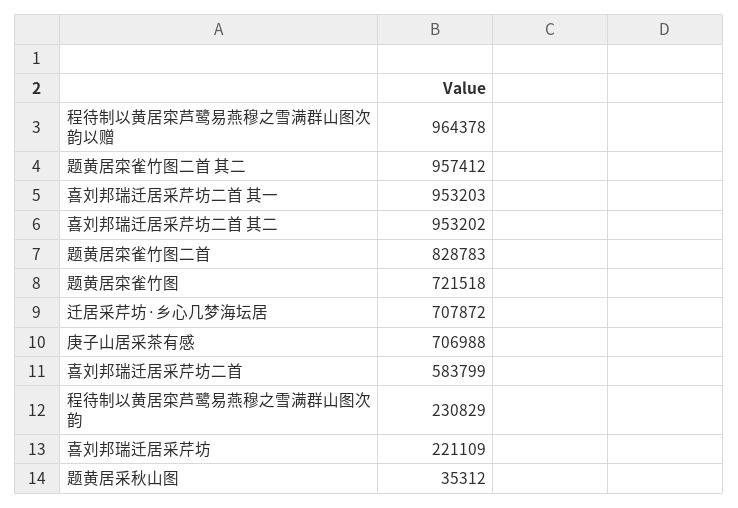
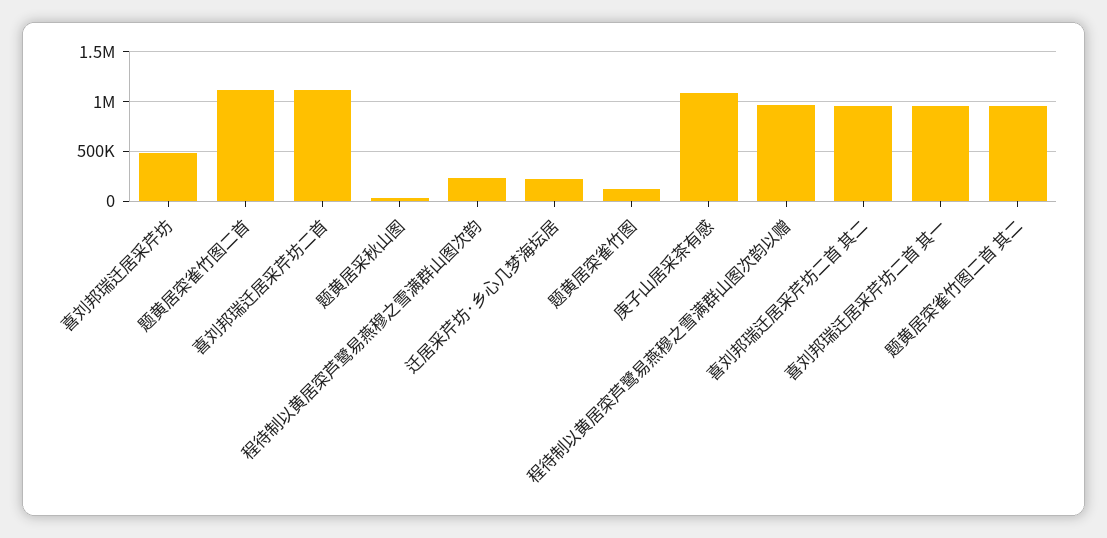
  {
    "程待制以黄居寀芦鹭易燕穆之雪满群山图次韵以赠": 964378,
    "题黄居寀雀竹图二首 其二": 957412,
    "喜刘邦瑞迁居采芹坊二首 其一": 953203,
    "喜刘邦瑞迁居采芹坊二首 其二": 953202,
-   "题黄居寀雀竹图二首": 828783,
+   "题黄居寀雀竹图二首": 1100000,
-   "题黄居寀雀竹图": 721518,
+   "题黄居寀雀竹图": 100000,
-   "迁居采芹坊·乡心几梦海坛居": 707872,
+   "迁居采芹坊·乡心几梦海坛居": 200000,
-   "庚子山居采茶有感": 706988,
+   "庚子山居采茶有感": 1100000,
-   "喜刘邦瑞迁居采芹坊二首": 583799,
+   "喜刘邦瑞迁居采芹坊二首": 1100000,
    "程待制以黄居寀芦鹭易燕穆之雪满群山图次韵": 230829,
-   "喜刘邦瑞迁居采芹坊": 221109,
+   "喜刘邦瑞迁居采芹坊": 500000,
    "题黄居采秋山图": 35312
  }

